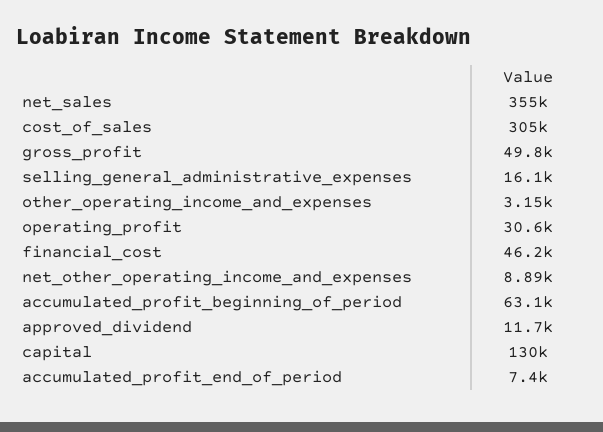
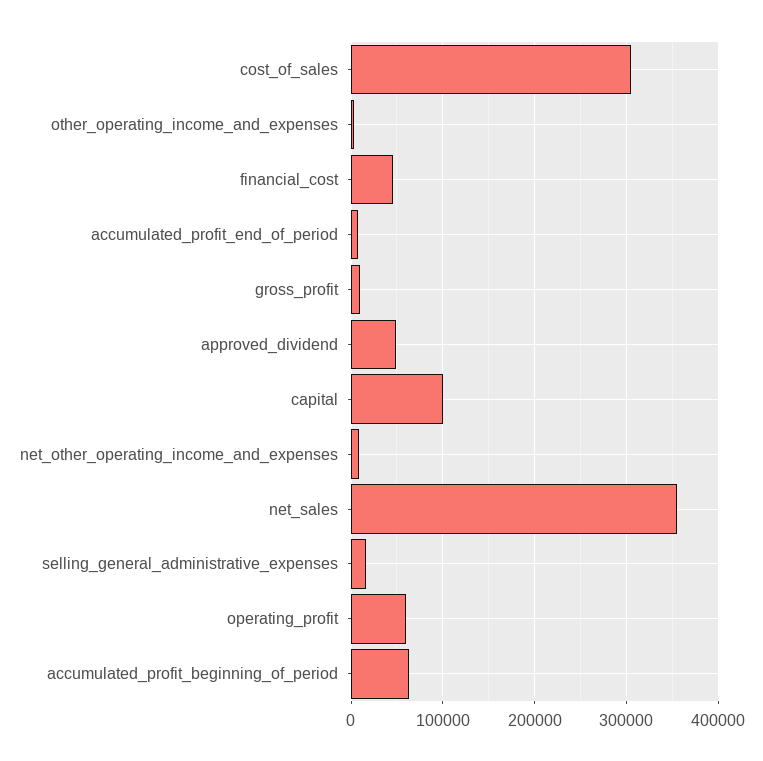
  {
    "net_sales": 355000,
    "cost_of_sales": 305000,
-   "gross_profit": 49800,
+   "gross_profit": 10000,
    "selling_general_administrative_expenses": 16100,
    "other_operating_income_and_expenses": 3150,
-   "operating_profit": 30600,
+   "operating_profit": 60000,
    "financial_cost": 46200,
    "net_other_operating_income_and_expenses": 8890,
    "accumulated_profit_beginning_of_period": 63100,
-   "approved_dividend": 11700,
+   "approved_dividend": 50000,
-   "capital": 130000,
+   "capital": 100000,
    "accumulated_profit_end_of_period": 7400
  }

